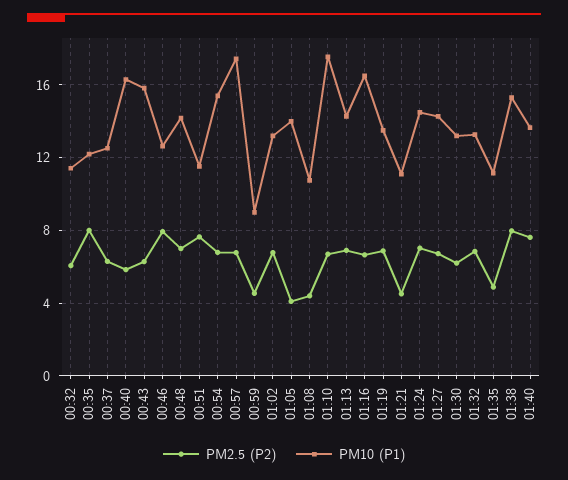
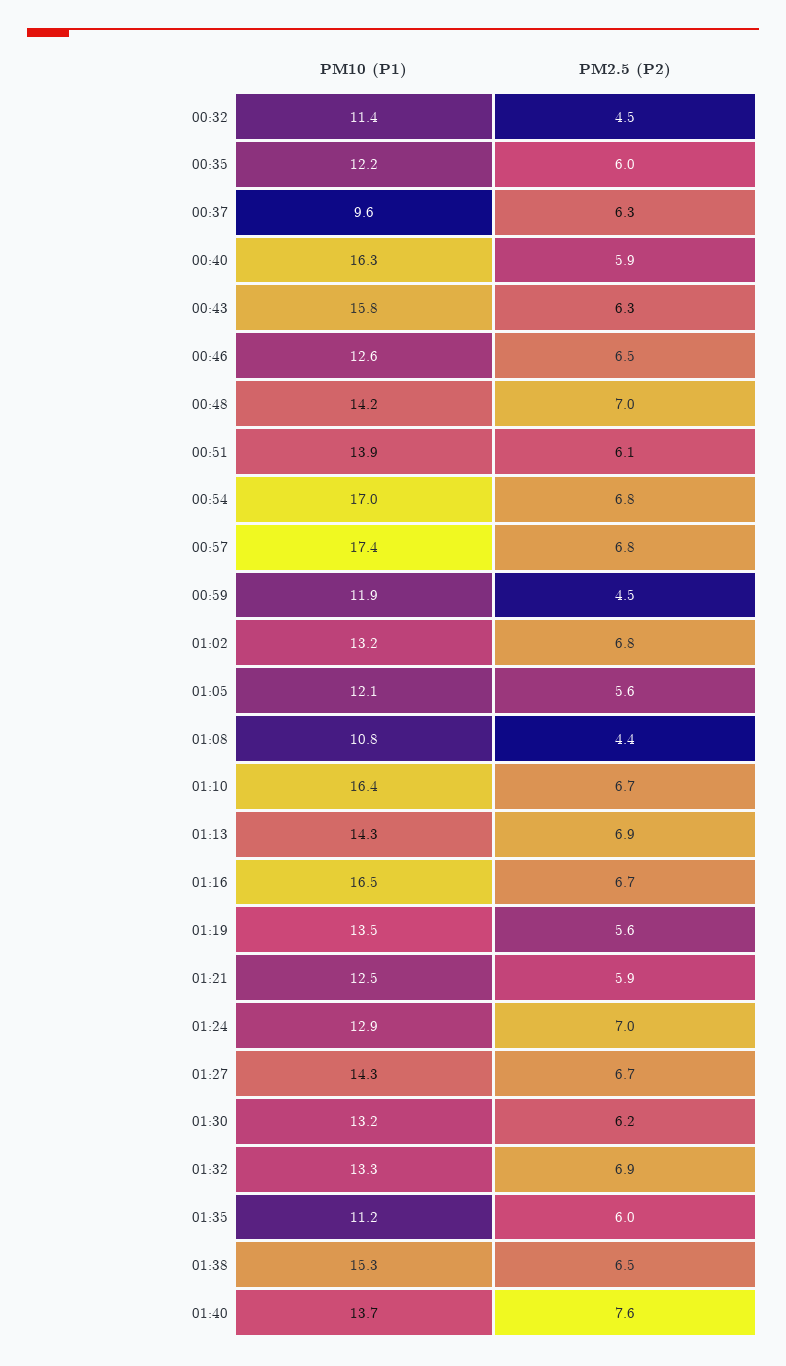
  {
    "PM2.5 (P2)": {
-     "00:32": 6,
+     "00:32": 4.5,
-     "00:35": 8,
+     "00:35": 6,
      "00:37": 6.3,
      "00:40": 5.9,
      "00:43": 6.3,
-     "00:46": 8,
+     "00:46": 6.5,
      "00:48": 7,
-     "00:51": 7.5,
+     "00:51": 6.1,
      "00:54": 6.8,
      "00:57": 6.8,
      "00:59": 4.5,
      "01:02": 6.8,
-     "01:05": 4,
+     "01:05": 5.6,
      "01:08": 4.4,
      "01:10": 6.7,
      "01:13": 6.9,
      "01:16": 6.7,
-     "01:19": 7,
+     "01:19": 5.6,
-     "01:21": 4.5,
+     "01:21": 5.9,
      "01:24": 7,
      "01:27": 6.7,
      "01:30": 6.2,
      "01:32": 6.9,
-     "01:35": 5,
+     "01:35": 6,
-     "01:38": 8,
+     "01:38": 6.5,
      "01:40": 7.6
    },
    "PM10 (P1)": {
      "00:32": 11.4,
      "00:35": 12.2,
-     "00:37": 12.5,
+     "00:37": 9.6,
      "00:40": 16.3,
      "00:43": 15.8,
      "00:46": 12.6,
      "00:48": 14.2,
-     "00:51": 11.5,
+     "00:51": 13.9,
-     "00:54": 15.5,
+     "00:54": 17,
      "00:57": 17.4,
-     "00:59": 9,
+     "00:59": 11.9,
      "01:02": 13.2,
-     "01:05": 14,
+     "01:05": 12.1,
      "01:08": 10.8,
-     "01:10": 17.5,
+     "01:10": 16.4,
      "01:13": 14.3,
      "01:16": 16.5,
      "01:19": 13.5,
-     "01:21": 11,
+     "01:21": 12.5,
-     "01:24": 14.5,
+     "01:24": 12.9,
      "01:27": 14.3,
      "01:30": 13.2,
      "01:32": 13.3,
      "01:35": 11.2,
      "01:38": 15.3,
      "01:40": 13.7
    }
  }

